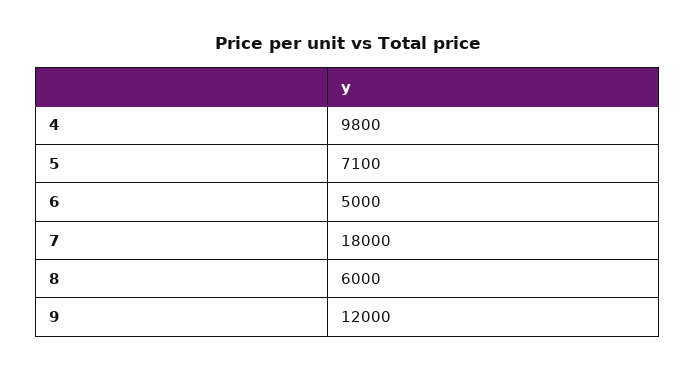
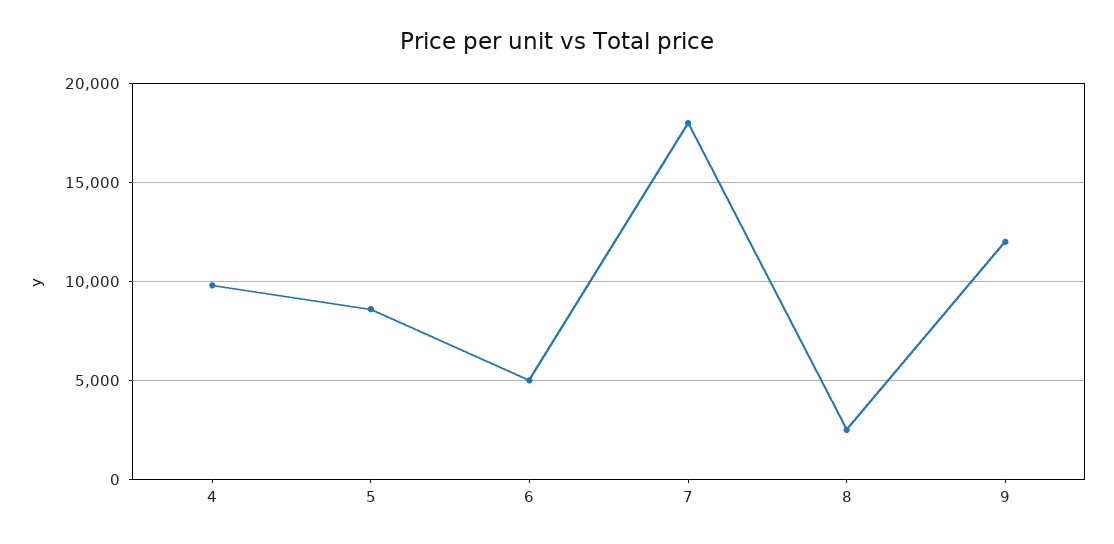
  {
    "4": 9800,
-   "5": 7100,
+   "5": 8500,
    "6": 5000,
    "7": 18000,
-   "8": 6000,
+   "8": 2500,
    "9": 12000
  }

